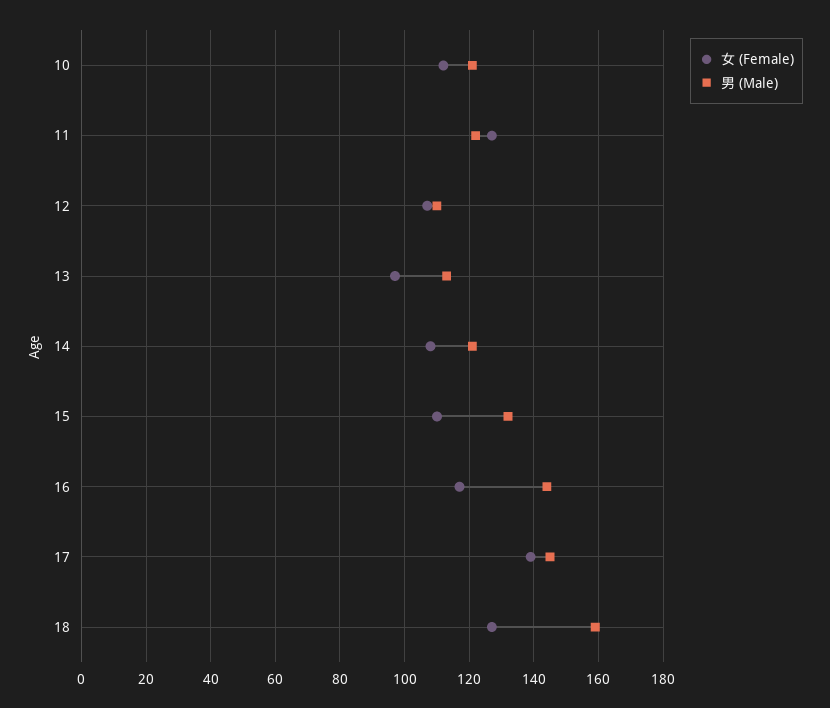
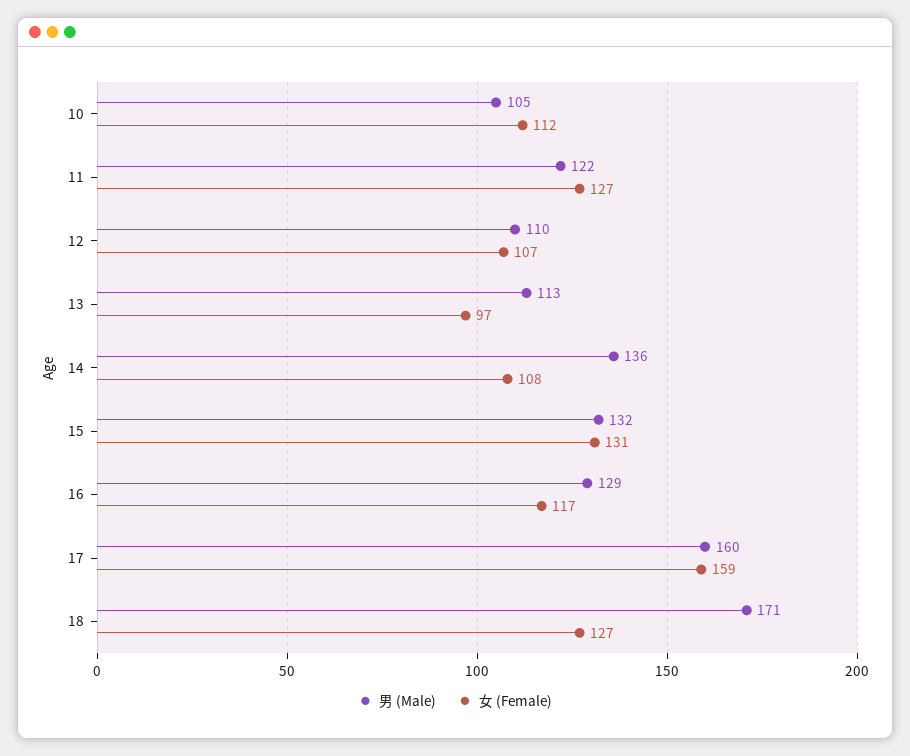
  {
    "女 (Female)": {
      "10": 112,
      "11": 127,
      "12": 107,
      "13": 97,
      "14": 108,
-     "15": 110,
+     "15": 131,
      "16": 117,
-     "17": 140,
+     "17": 159,
      "18": 127
    },
    "男 (Male)": {
-     "10": 120,
+     "10": 105,
      "11": 122,
      "12": 110,
      "13": 113,
-     "14": 120,
+     "14": 136,
      "15": 132,
-     "16": 145,
+     "16": 129,
-     "17": 145,
+     "17": 160,
-     "18": 160
+     "18": 171
    }
  }

